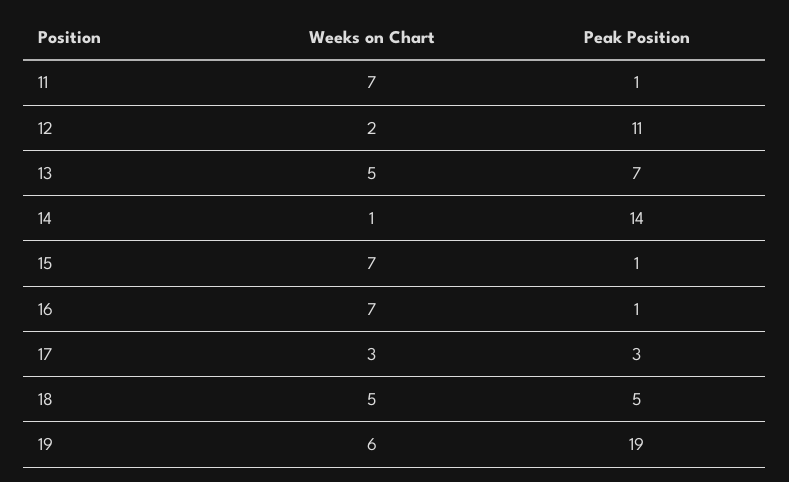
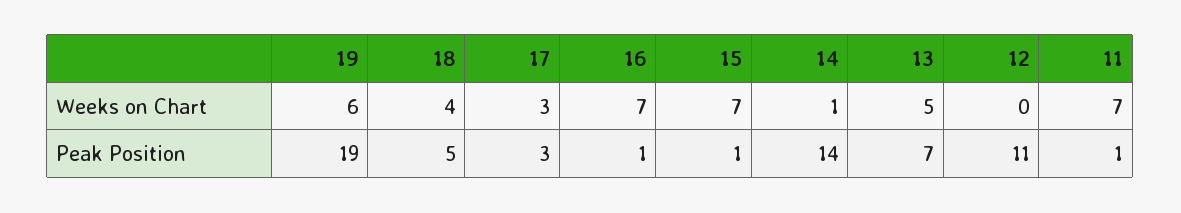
  {
    "Weeks on Chart": {
      "11": 7,
-     "12": 2,
+     "12": 0,
      "13": 5,
      "14": 1,
      "15": 7,
      "16": 7,
      "17": 3,
-     "18": 5,
+     "18": 4,
      "19": 6
    },
    "Peak Position": {
      "11": 1,
      "12": 11,
      "13": 7,
      "14": 14,
      "15": 1,
      "16": 1,
      "17": 3,
      "18": 5,
      "19": 19
    }
  }

